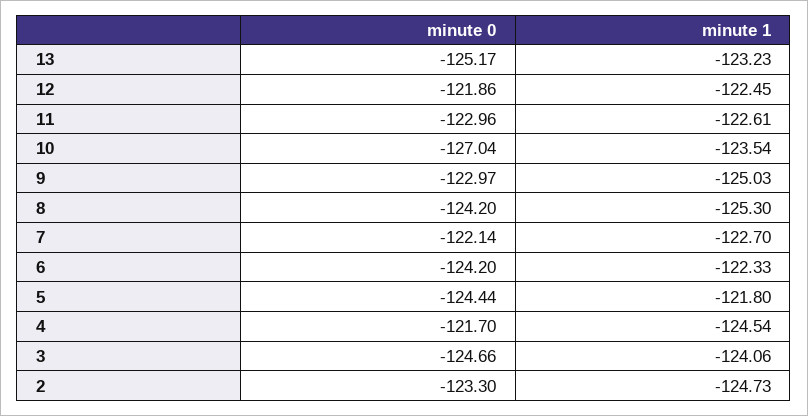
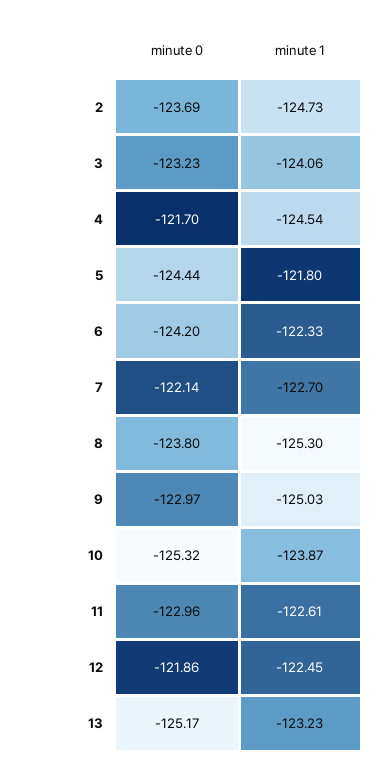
  {
    "minute 0": {
      "13": -125.17,
      "12": -121.86,
      "11": -122.96,
-     "10": -127.04,
+     "10": -125.32,
      "9": -122.97,
-     "8": -124.2,
+     "8": -123.8,
      "7": -122.14,
      "6": -124.2,
      "5": -124.44,
      "4": -121.7,
-     "3": -124.66,
+     "3": -123.23,
-     "2": -123.3
+     "2": -123.69
    },
    "minute 1": {
      "13": -123.23,
      "12": -122.45,
      "11": -122.61,
-     "10": -123.54,
+     "10": -123.87,
      "9": -125.03,
      "8": -125.3,
      "7": -122.7,
      "6": -122.33,
      "5": -121.8,
      "4": -124.54,
      "3": -124.06,
      "2": -124.73
    }
  }

